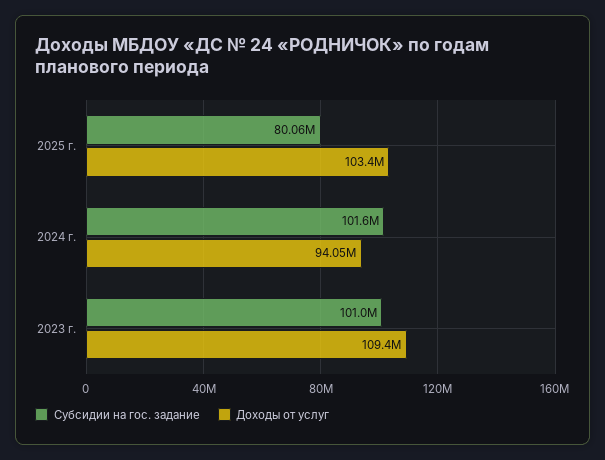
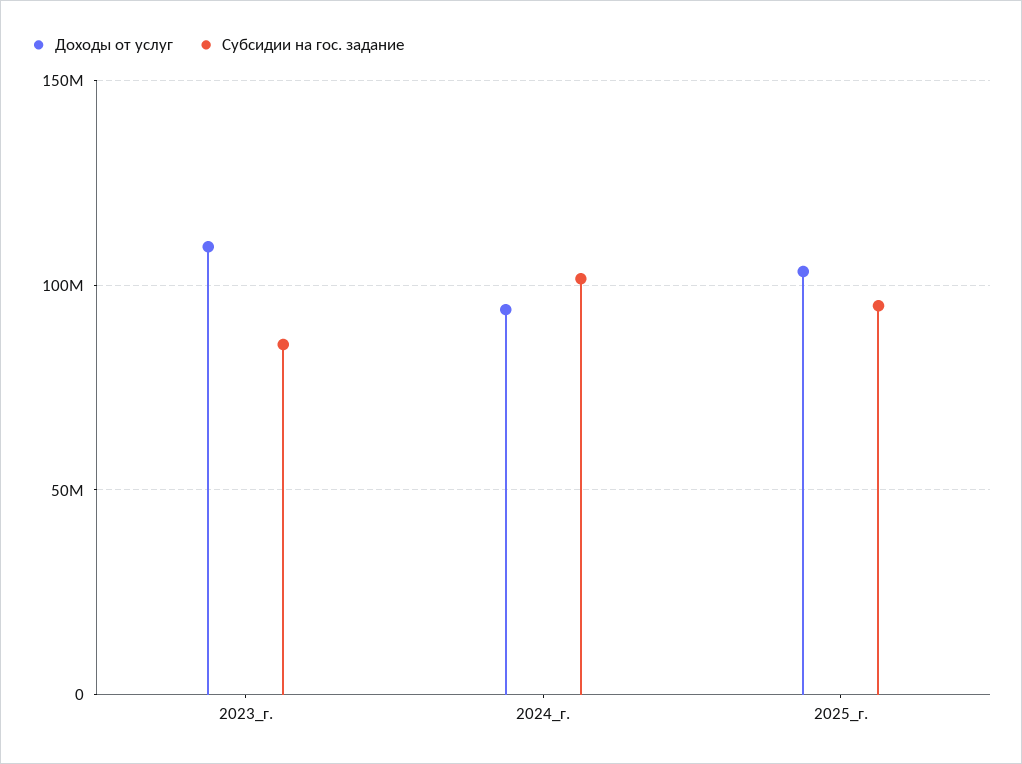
  {
    "Субсидии на гос. задание": {
-     "2025 г.": 80060000,
+     "2025 г.": 95000000,
      "2024 г.": 101600000,
-     "2023 г.": 101000000
+     "2023 г.": 85000000
    },
    "Доходы от услуг": {
      "2025 г.": 103400000,
      "2024 г.": 94050000,
      "2023 г.": 109400000
    }
  }

